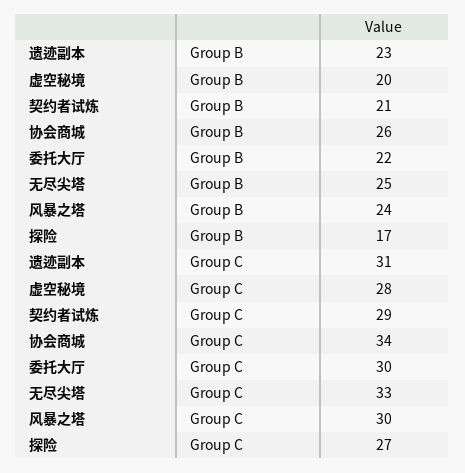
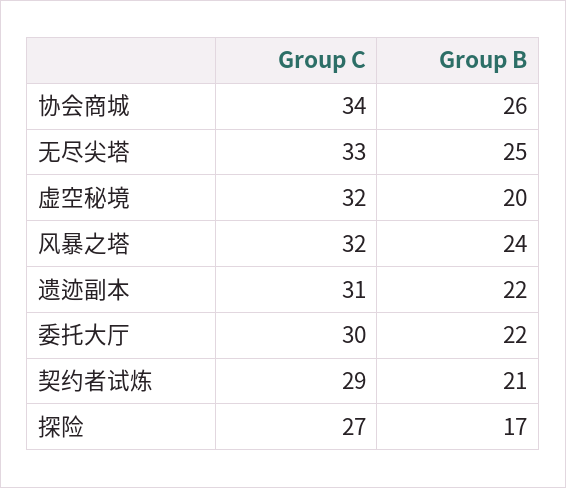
  {
    "遗迹副本": {
-     "Group B": 23,
+     "Group B": 22,
      "Group C": 31
    },
    "虚空秘境": {
      "Group B": 20,
-     "Group C": 28
+     "Group C": 32
    },
    "契约者试炼": {
      "Group B": 21,
      "Group C": 29
    },
    "协会商城": {
      "Group B": 26,
      "Group C": 34
    },
    "委托大厅": {
      "Group B": 22,
      "Group C": 30
    },
    "无尽尖塔": {
      "Group B": 25,
      "Group C": 33
    },
    "风暴之塔": {
      "Group B": 24,
-     "Group C": 30
+     "Group C": 32
    },
    "探险": {
      "Group B": 17,
      "Group C": 27
    }
  }

